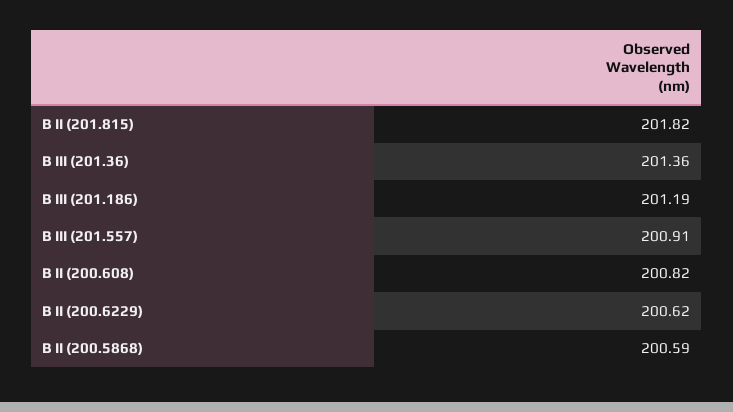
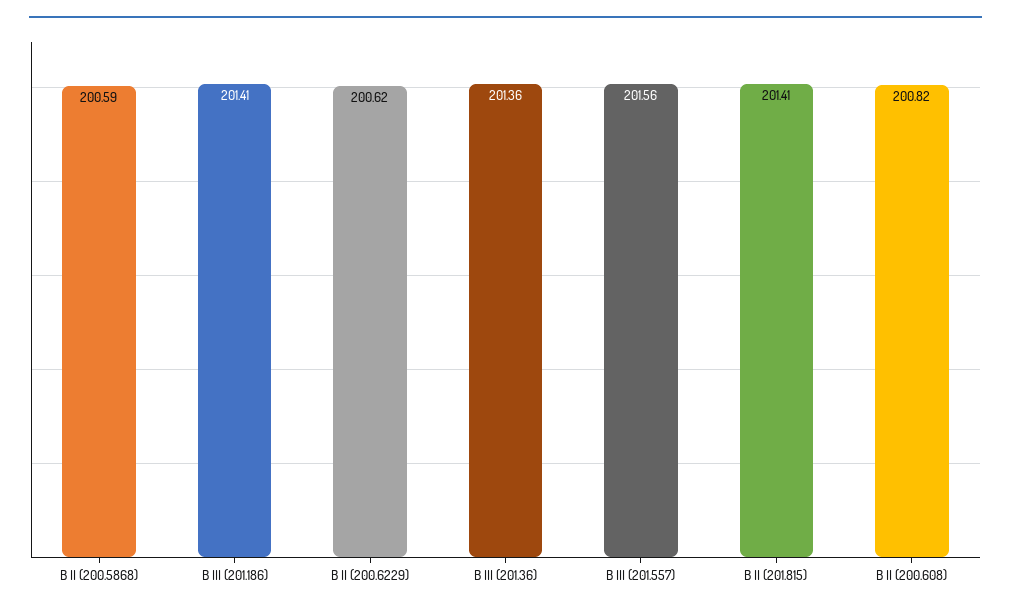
  {
-   "B II (201.815)": 201.82,
+   "B II (201.815)": 201.41,
    "B III (201.36)": 201.36,
-   "B III (201.186)": 201.19,
+   "B III (201.186)": 201.41,
-   "B III (201.557)": 200.91,
+   "B III (201.557)": 201.56,
    "B II (200.608)": 200.82,
    "B II (200.6229)": 200.62,
    "B II (200.5868)": 200.59
  }

